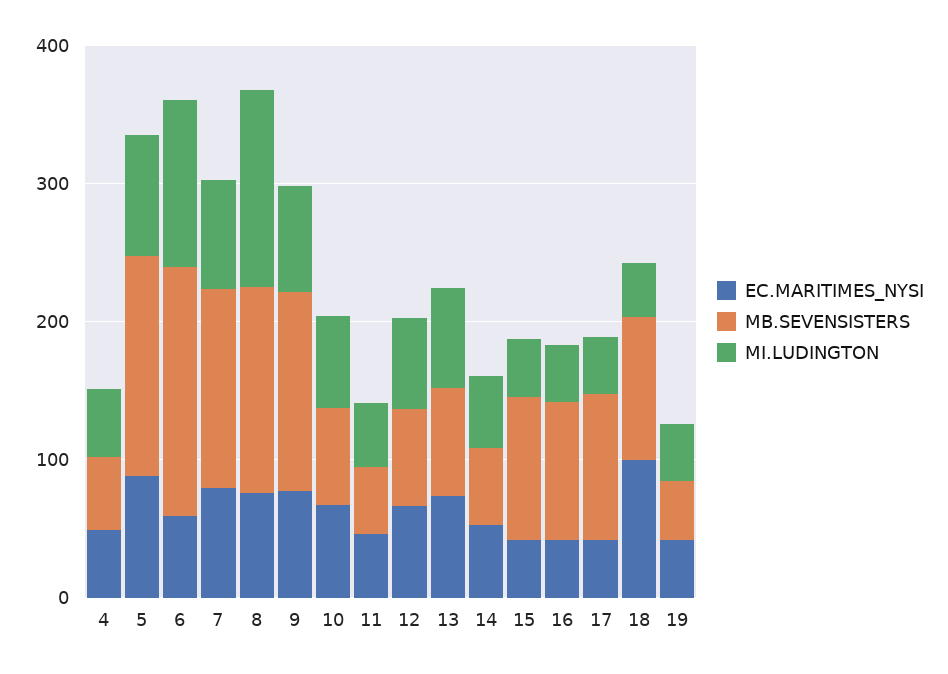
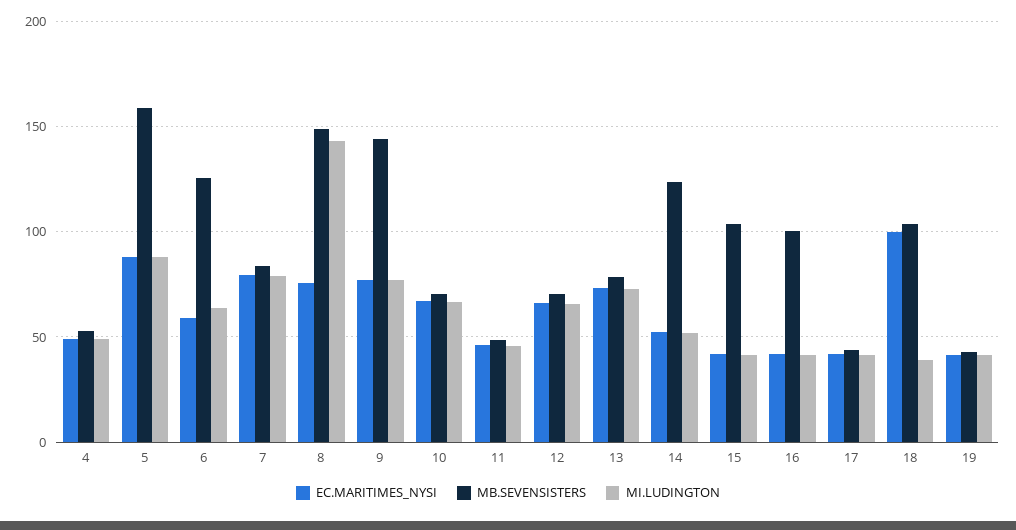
  {
    "EC.MARITIMES_NYSI": {
      "4": 50,
      "5": 90,
      "6": 60,
      "7": 80,
      "8": 75,
      "9": 75,
      "10": 65,
      "11": 45,
      "12": 65,
      "13": 75,
      "14": 50,
      "15": 40,
      "16": 40,
      "17": 40,
      "18": 100,
      "19": 40
    },
    "MB.SEVENSISTERS": {
      "4": 55,
      "5": 160,
-     "6": 180,
+     "6": 125,
-     "7": 140,
+     "7": 85,
      "8": 150,
      "9": 145,
      "10": 70,
      "11": 50,
      "12": 70,
      "13": 80,
-     "14": 60,
+     "14": 125,
      "15": 105,
      "16": 100,
-     "17": 100,
+     "17": 45,
      "18": 105,
      "19": 45
    },
    "MI.LUDINGTON": {
      "4": 50,
      "5": 90,
-     "6": 120,
+     "6": 65,
      "7": 80,
      "8": 145,
      "9": 75,
      "10": 65,
      "11": 45,
      "12": 65,
      "13": 75,
      "14": 50,
      "15": 40,
      "16": 40,
      "17": 40,
      "18": 40,
      "19": 40
    }
  }

